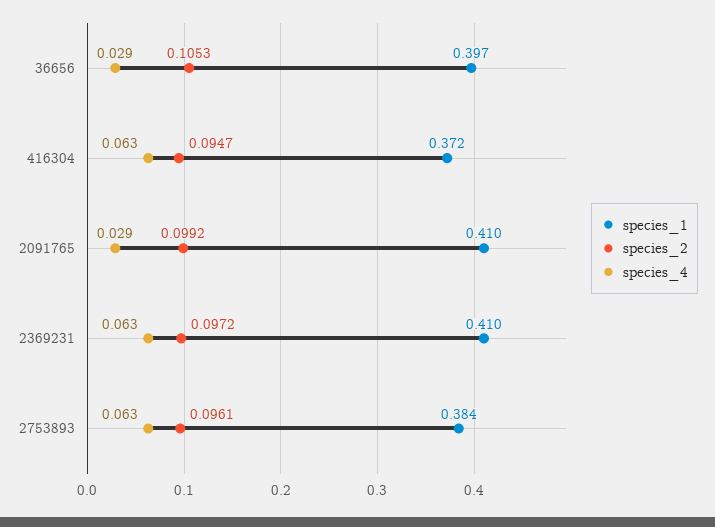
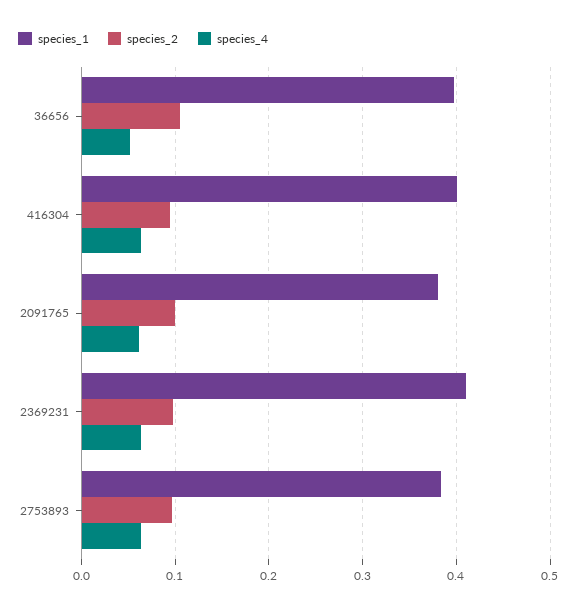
  {
    "species_1": {
      "36656": 0.397,
-     "416304": 0.372,
+     "416304": 0.4,
-     "2091765": 0.41,
+     "2091765": 0.38,
      "2369231": 0.41,
      "2753893": 0.384
    },
    "species_2": {
      "36656": 0.1053,
      "416304": 0.0947,
      "2091765": 0.0992,
      "2369231": 0.0972,
      "2753893": 0.0961
    },
    "species_4": {
-     "36656": 0.029,
+     "36656": 0.05,
      "416304": 0.063,
-     "2091765": 0.029,
+     "2091765": 0.06,
      "2369231": 0.063,
      "2753893": 0.063
    }
  }

